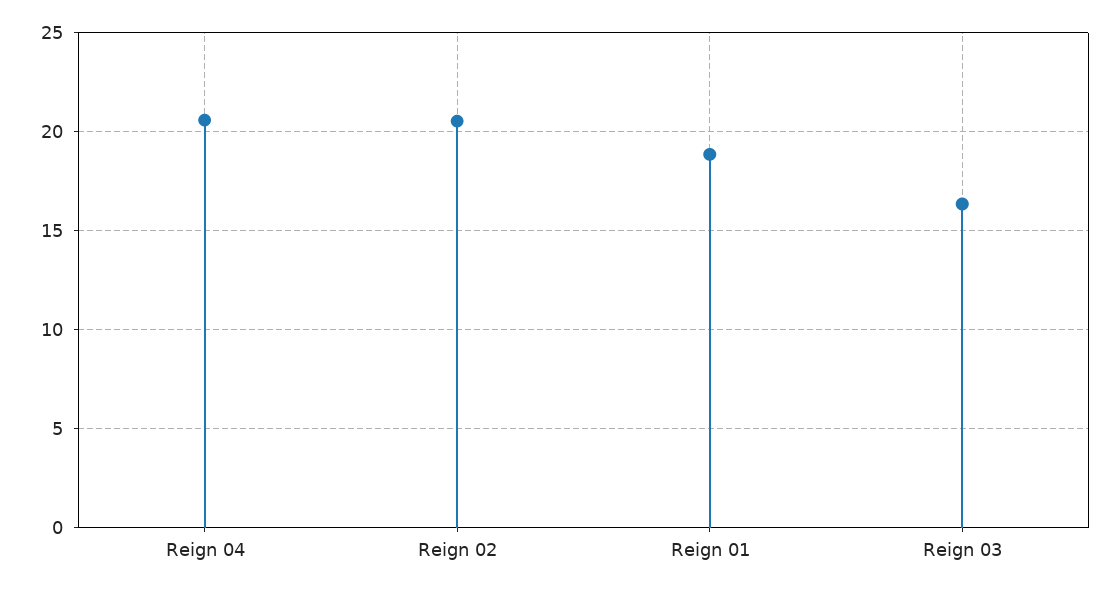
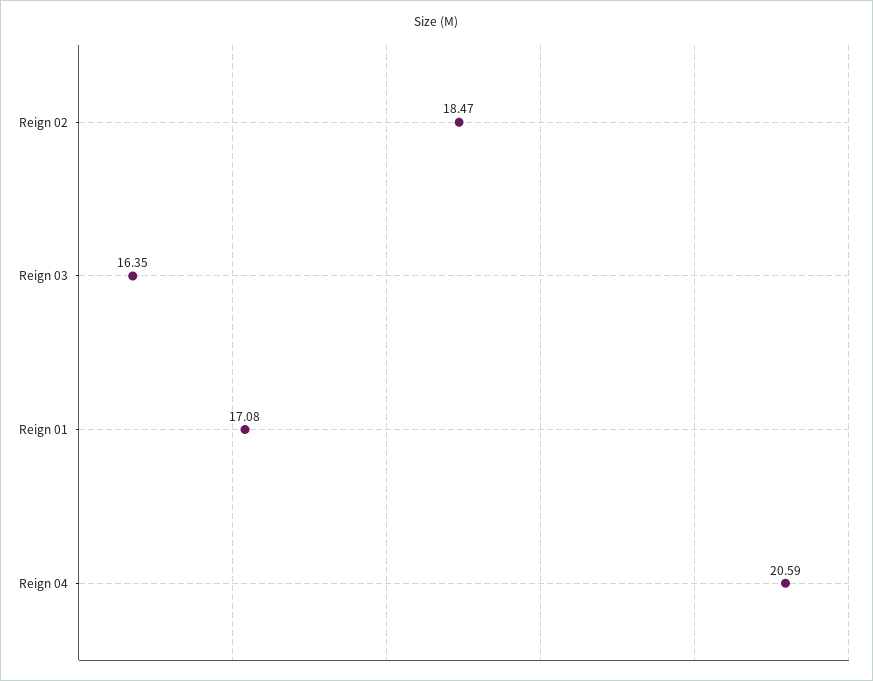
  {
    "Reign 04": 20.59,
-   "Reign 02": 20.5,
+   "Reign 02": 18.47,
-   "Reign 01": 19,
+   "Reign 01": 17.08,
    "Reign 03": 16.35
  }

